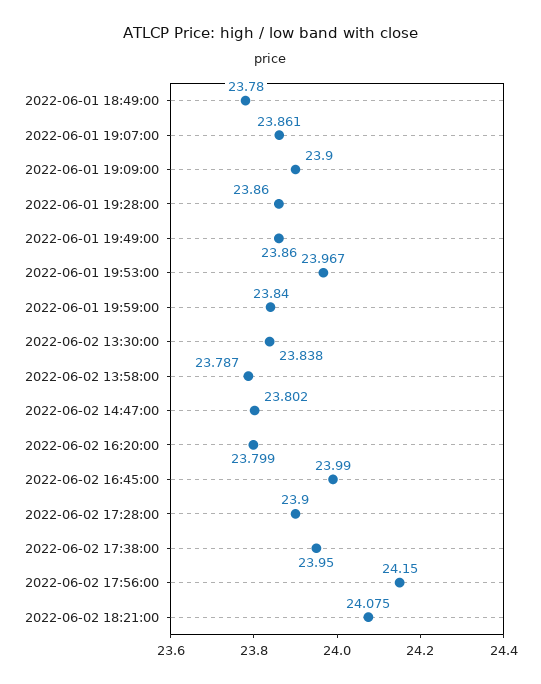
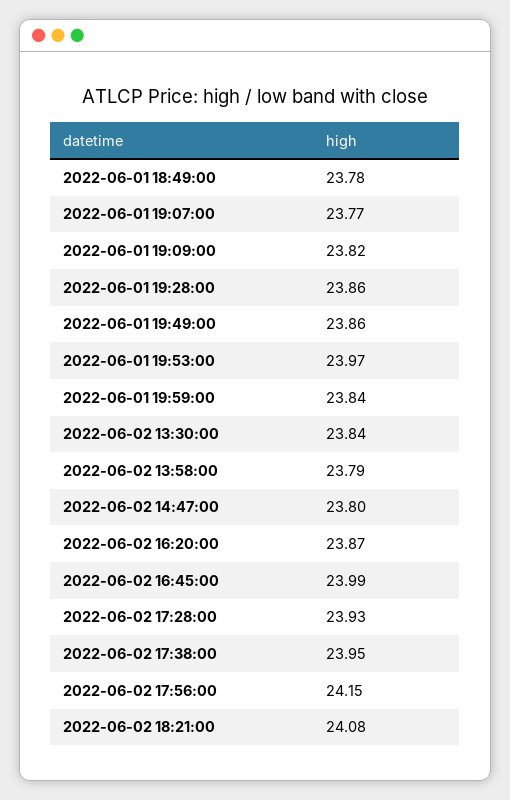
  {
    "2022-06-01 18:49:00": 23.78,
-   "2022-06-01 19:07:00": 23.861,
+   "2022-06-01 19:07:00": 23.77,
-   "2022-06-01 19:09:00": 23.9,
+   "2022-06-01 19:09:00": 23.82,
    "2022-06-01 19:28:00": 23.86,
    "2022-06-01 19:49:00": 23.86,
    "2022-06-01 19:53:00": 23.967,
    "2022-06-01 19:59:00": 23.84,
    "2022-06-02 13:30:00": 23.838,
    "2022-06-02 13:58:00": 23.787,
    "2022-06-02 14:47:00": 23.802,
-   "2022-06-02 16:20:00": 23.799,
+   "2022-06-02 16:20:00": 23.87,
    "2022-06-02 16:45:00": 23.99,
-   "2022-06-02 17:28:00": 23.9,
+   "2022-06-02 17:28:00": 23.93,
    "2022-06-02 17:38:00": 23.95,
    "2022-06-02 17:56:00": 24.15,
    "2022-06-02 18:21:00": 24.075
  }

